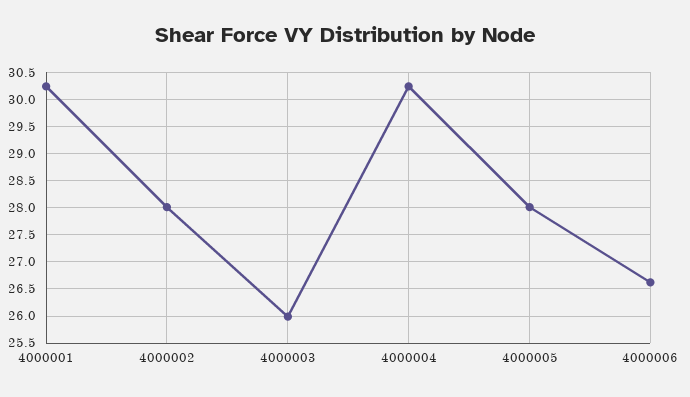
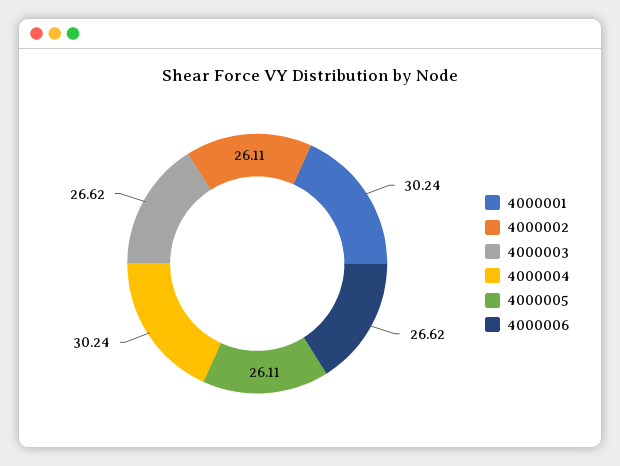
  {
    "4000001": 30.24,
-   "4000002": 28,
+   "4000002": 26.11,
-   "4000003": 26,
+   "4000003": 26.62,
    "4000004": 30.24,
-   "4000005": 28,
+   "4000005": 26.11,
    "4000006": 26.62
  }

